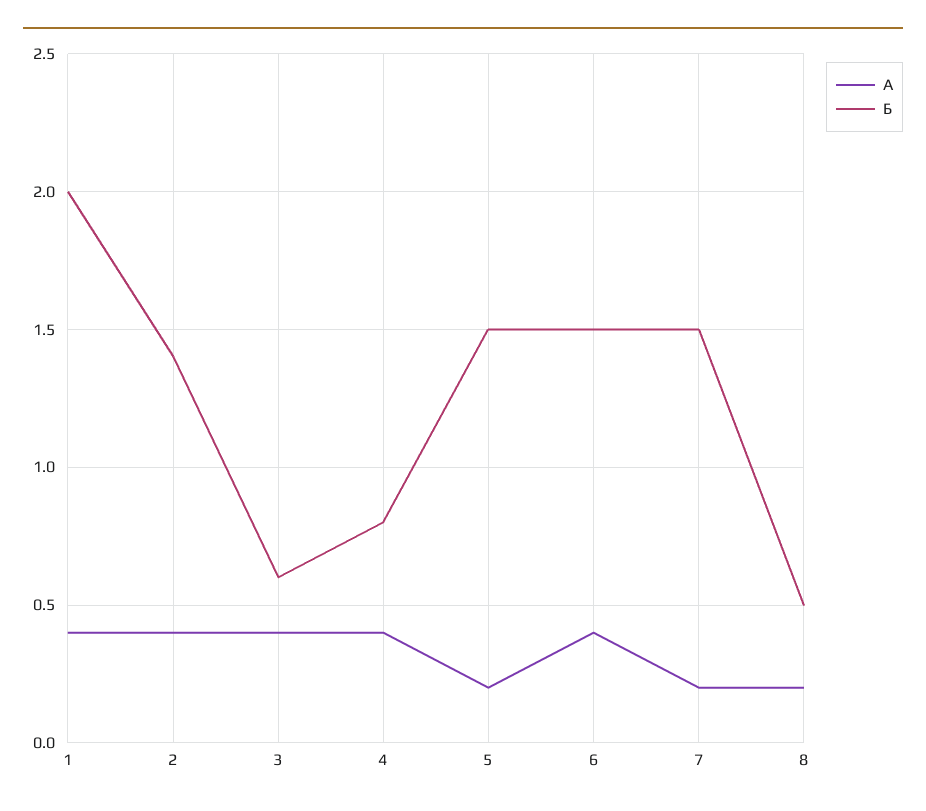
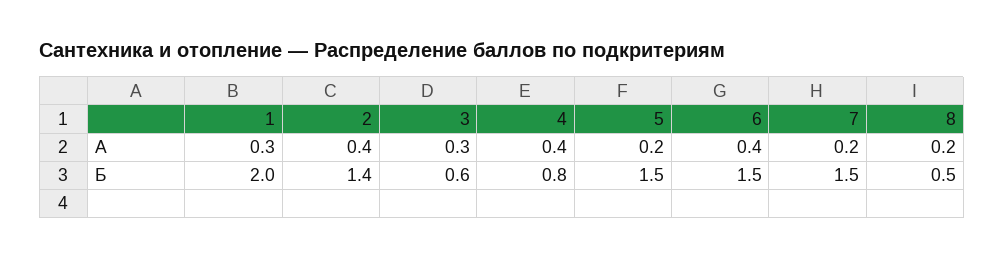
  {
    "А": {
-     "1": 0.4,
+     "1": 0.3,
      "2": 0.4,
-     "3": 0.4,
+     "3": 0.3,
      "4": 0.4,
      "5": 0.2,
      "6": 0.4,
      "7": 0.2,
      "8": 0.2
    },
    "Б": {
      "1": 2,
      "2": 1.4,
      "3": 0.6,
      "4": 0.8,
      "5": 1.5,
      "6": 1.5,
      "7": 1.5,
      "8": 0.5
    }
  }

